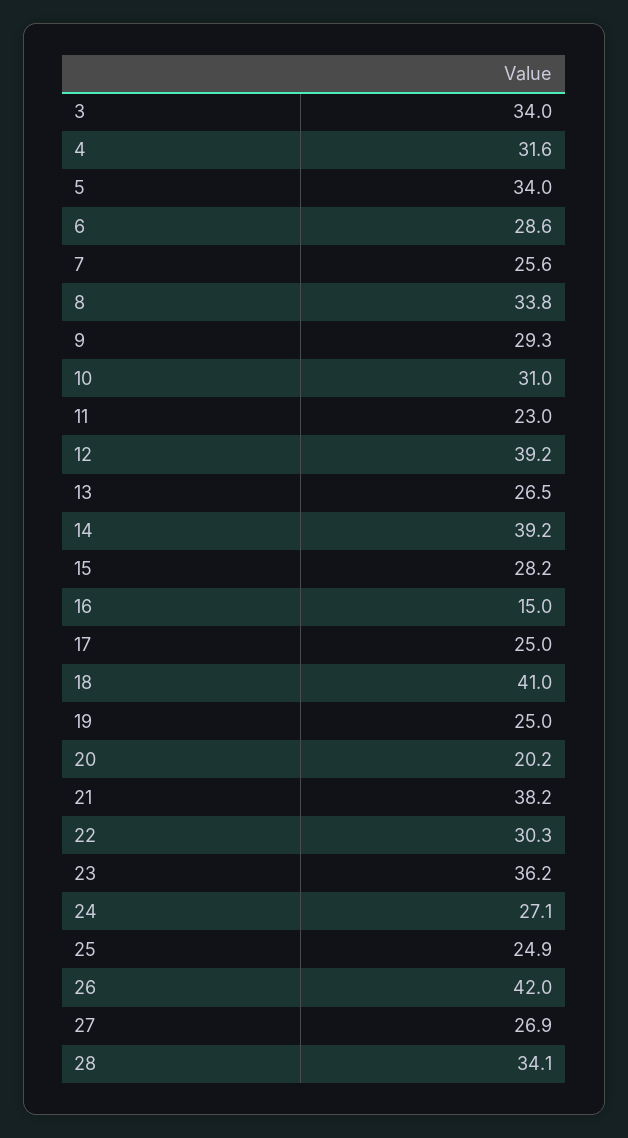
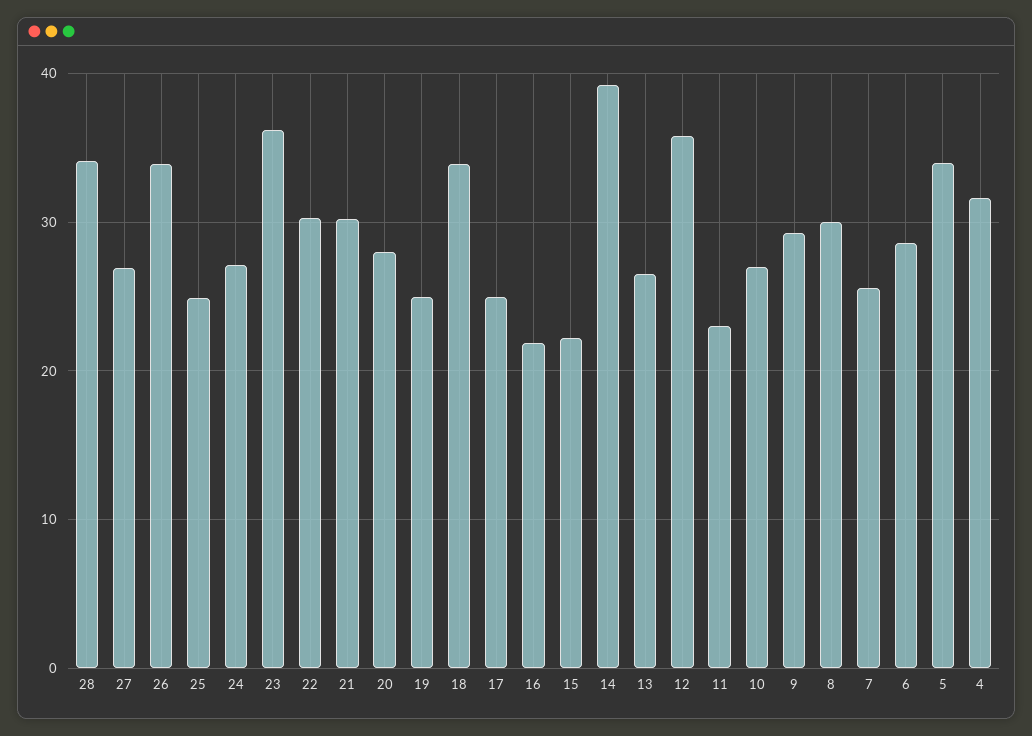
  {
-   "3": 34,
    "4": 31.6,
    "5": 34,
    "6": 28.6,
    "7": 25.6,
-   "8": 33.8,
+   "8": 30,
    "9": 29.3,
-   "10": 31,
+   "10": 27,
    "11": 23,
-   "12": 39.2,
+   "12": 36,
    "13": 26.5,
    "14": 39.2,
-   "15": 28.2,
+   "15": 22,
-   "16": 15,
+   "16": 22,
    "17": 25,
-   "18": 41,
+   "18": 34,
    "19": 25,
-   "20": 20.2,
+   "20": 28,
-   "21": 38.2,
+   "21": 30,
    "22": 30.3,
    "23": 36.2,
    "24": 27.1,
    "25": 24.9,
-   "26": 42,
+   "26": 34,
    "27": 26.9,
    "28": 34.1
  }

